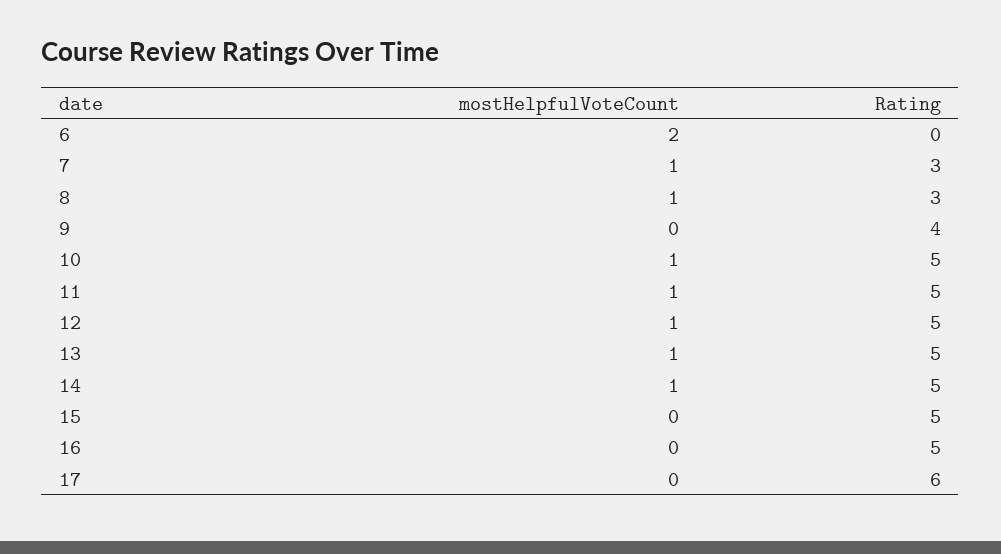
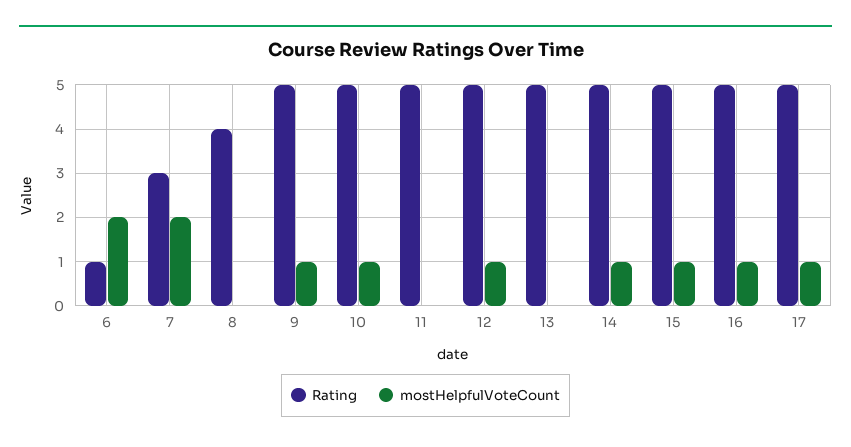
  {
    "mostHelpfulVoteCount": {
      "6": 2,
-     "7": 1,
+     "7": 2,
-     "8": 1,
+     "8": 0,
-     "9": 0,
+     "9": 1,
      "10": 1,
-     "11": 1,
+     "11": 0,
      "12": 1,
-     "13": 1,
+     "13": 0,
      "14": 1,
-     "15": 0,
+     "15": 1,
-     "16": 0,
+     "16": 1,
-     "17": 0
+     "17": 1
    },
    "Rating": {
-     "6": 0,
+     "6": 1,
      "7": 3,
-     "8": 3,
+     "8": 4,
-     "9": 4,
+     "9": 5,
      "10": 5,
      "11": 5,
      "12": 5,
      "13": 5,
      "14": 5,
      "15": 5,
      "16": 5,
-     "17": 6
+     "17": 5
    }
  }

